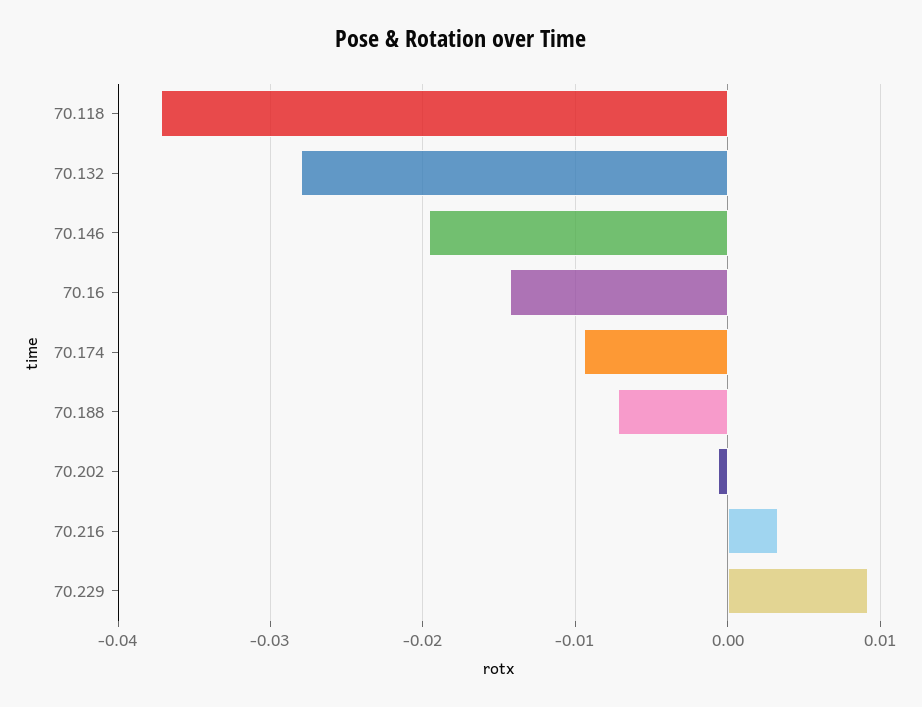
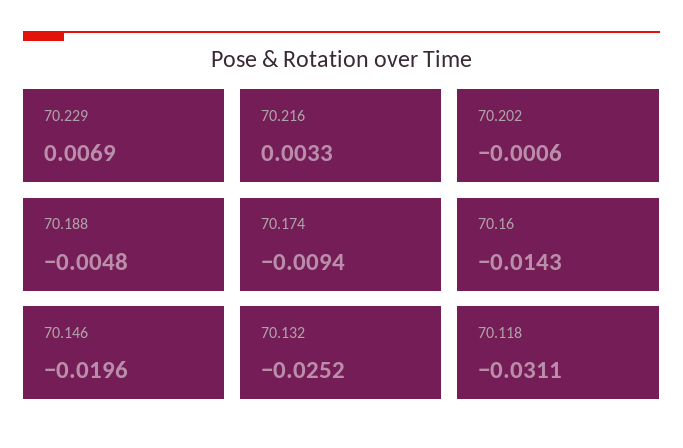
  {
-   "70.118": -0.037,
+   "70.118": -0.0311,
-   "70.132": -0.028,
+   "70.132": -0.0252,
    "70.146": -0.0196,
    "70.16": -0.0143,
    "70.174": -0.0094,
-   "70.188": -0.007,
+   "70.188": -0.0048,
    "70.202": -0.0006,
    "70.216": 0.0033,
-   "70.229": 0.009
+   "70.229": 0.0069
  }

